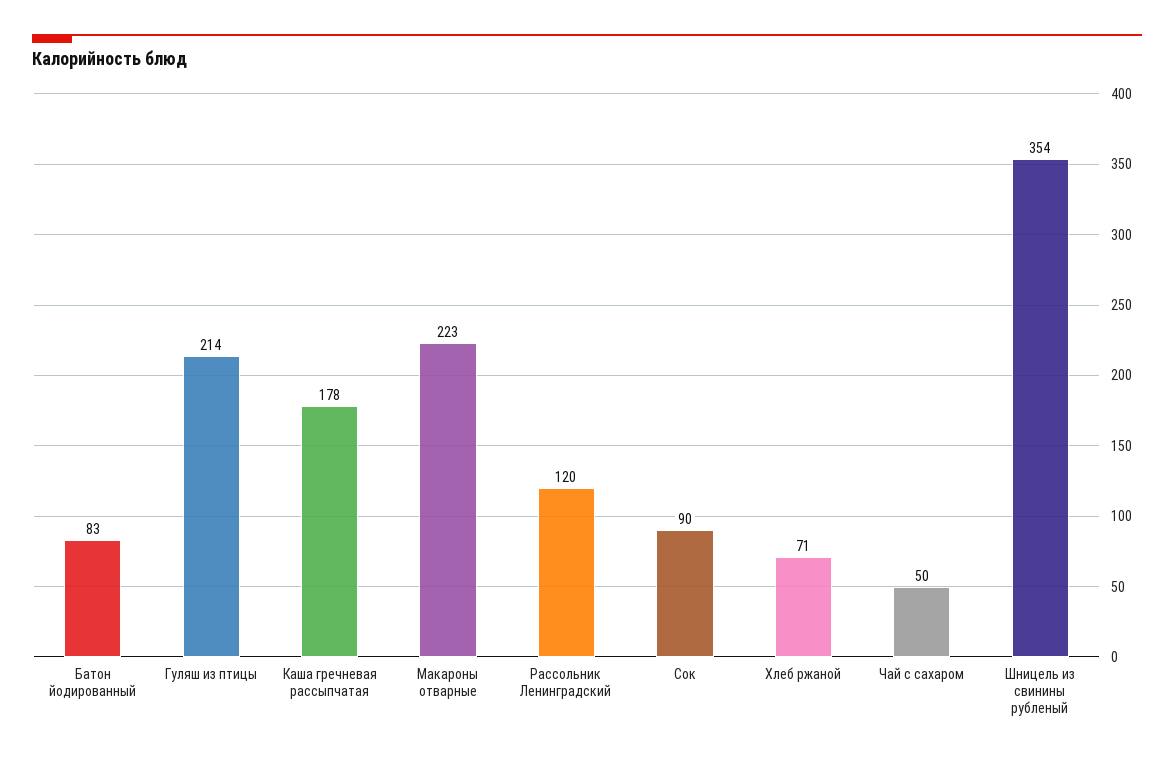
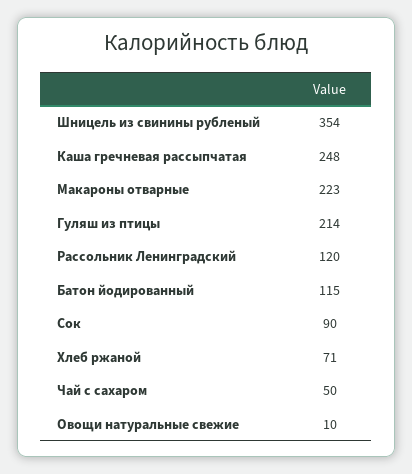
  {
-   "Батон йодированный": 83,
+   "Батон йодированный": 115,
    "Гуляш из птицы": 214,
-   "Каша гречневая рассыпчатая": 178,
+   "Каша гречневая рассыпчатая": 248,
    "Макароны отварные": 223,
    "Рассольник Ленинградский": 120,
    "Сок": 90,
    "Хлеб ржаной": 71,
    "Чай с сахаром": 50,
-   "Шницель из свинины рубленый": 354
+   "Шницель из свинины рубленый": 354,
+   "Овощи натуральные свежие": 10
  }

